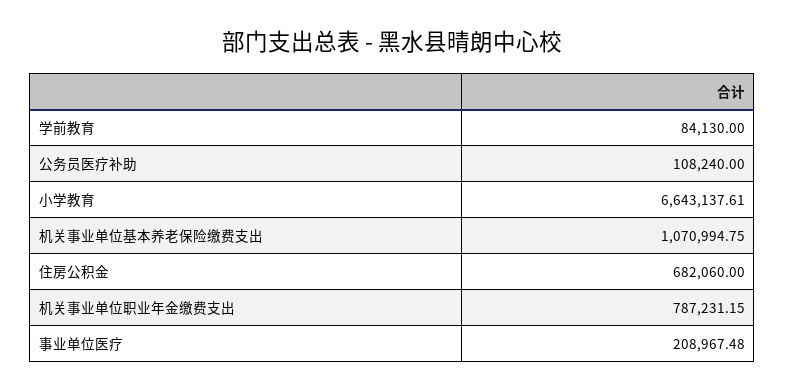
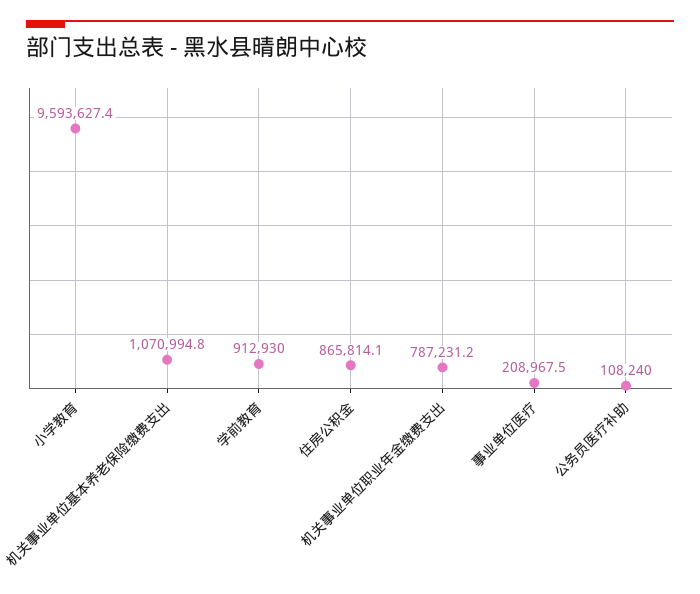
  {
-   "学前教育": 84130,
+   "学前教育": 912930,
    "公务员医疗补助": 108240,
-   "小学教育": 6643137.61,
+   "小学教育": 9593627.4,
    "机关事业单位基本养老保险缴费支出": 1070994.75,
-   "住房公积金": 682060,
+   "住房公积金": 865814.1,
    "机关事业单位职业年金缴费支出": 787231.15,
    "事业单位医疗": 208967.48
  }

